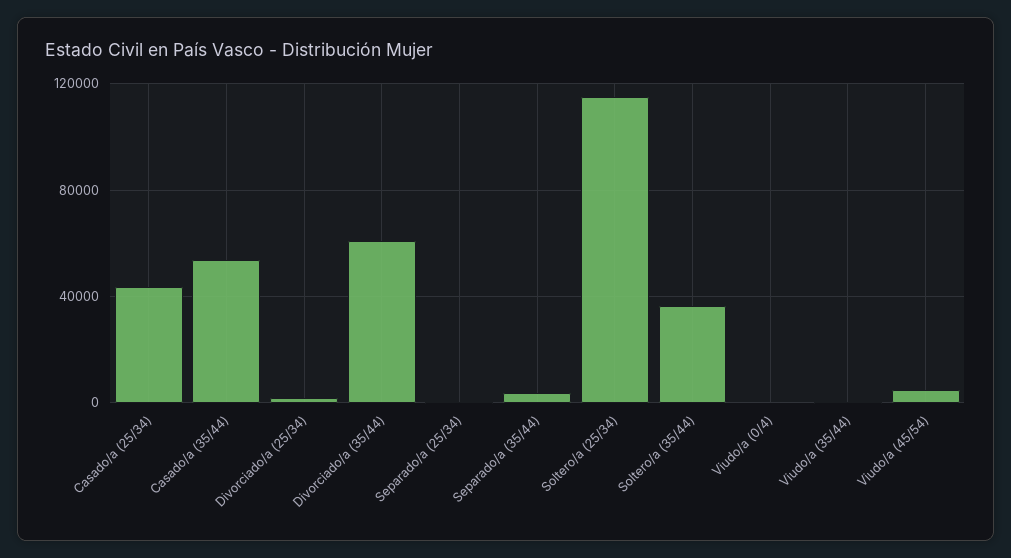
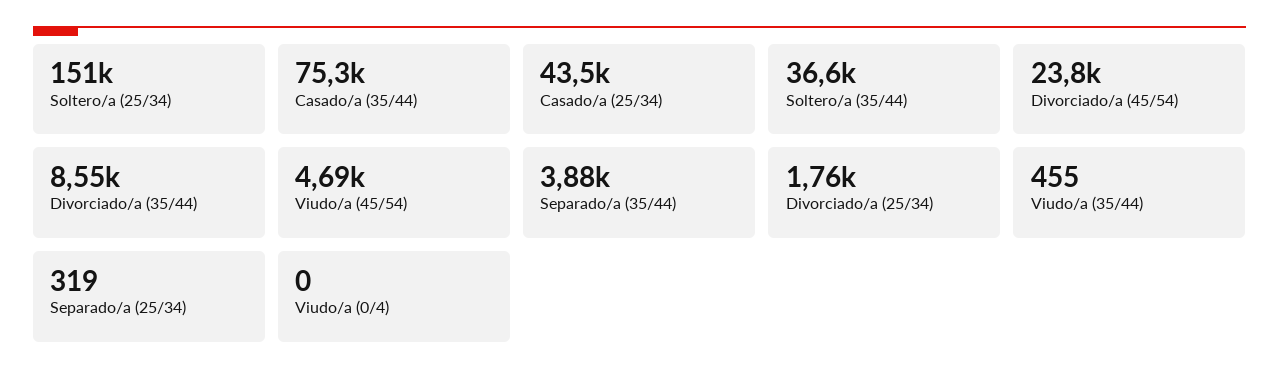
  {
    "Casado/a (25/34)": 43500,
-   "Casado/a (35/44)": 55000,
+   "Casado/a (35/44)": 75300,
    "Divorciado/a (25/34)": 1760,
-   "Divorciado/a (35/44)": 60000,
+   "Divorciado/a (35/44)": 8550,
    "Separado/a (25/34)": 319,
    "Separado/a (35/44)": 3880,
-   "Soltero/a (25/34)": 115000,
+   "Soltero/a (25/34)": 151000,
    "Soltero/a (35/44)": 36600,
    "Viudo/a (0/4)": 0,
    "Viudo/a (35/44)": 455,
-   "Viudo/a (45/54)": 4690
+   "Viudo/a (45/54)": 4690,
+   "Divorciado/a (45/54)": 23800
  }

